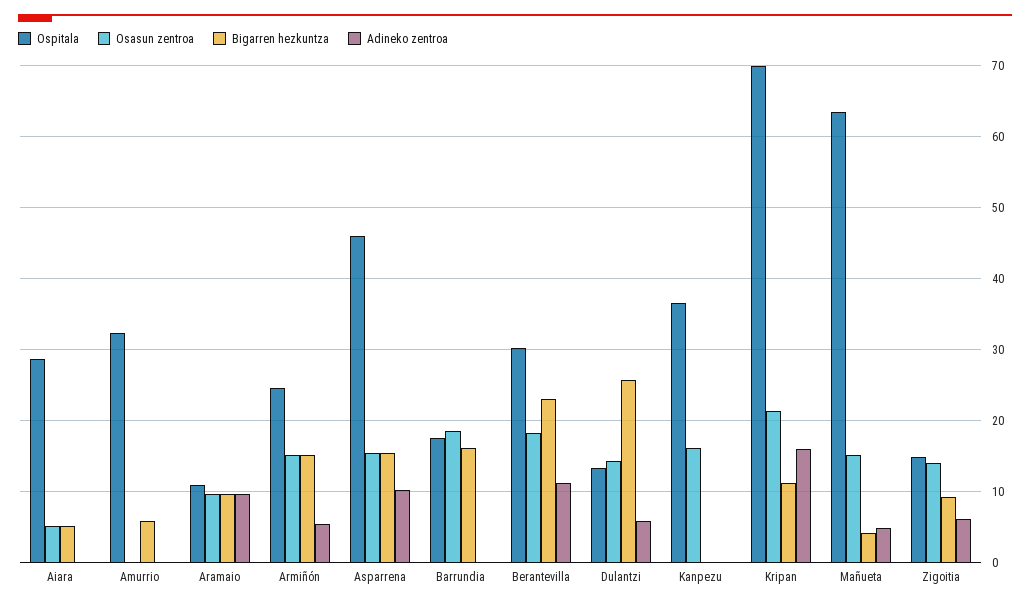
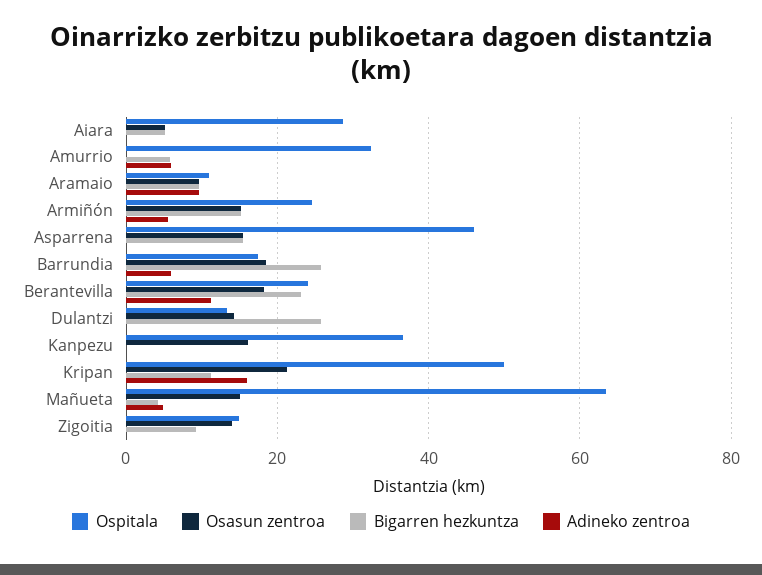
  {
    "Ospitala": {
      "Aiara": 29,
      "Amurrio": 32,
      "Aramaio": 11,
      "Armiñón": 25,
      "Asparrena": 46,
      "Barrundia": 18,
-     "Berantevilla": 30,
+     "Berantevilla": 24,
      "Dulantzi": 13,
      "Kanpezu": 37,
-     "Kripan": 70,
+     "Kripan": 50,
      "Mañueta": 64,
      "Zigoitia": 15
    },
    "Osasun zentroa": {
      "Aiara": 5,
      "Amurrio": 0,
      "Aramaio": 10,
      "Armiñón": 15,
      "Asparrena": 16,
      "Barrundia": 19,
      "Berantevilla": 18,
      "Dulantzi": 14,
      "Kanpezu": 16,
      "Kripan": 21,
      "Mañueta": 15,
      "Zigoitia": 14
    },
    "Bigarren hezkuntza": {
      "Aiara": 5,
      "Amurrio": 6,
      "Aramaio": 10,
      "Armiñón": 15,
      "Asparrena": 16,
-     "Barrundia": 16,
+     "Barrundia": 26,
      "Berantevilla": 23,
      "Dulantzi": 26,
      "Kanpezu": 0,
      "Kripan": 11,
      "Mañueta": 4,
      "Zigoitia": 9
    },
    "Adineko zentroa": {
      "Aiara": 0,
-     "Amurrio": 0,
+     "Amurrio": 6,
      "Aramaio": 10,
      "Armiñón": 6,
-     "Asparrena": 10,
+     "Asparrena": 0,
-     "Barrundia": 0,
+     "Barrundia": 6,
      "Berantevilla": 11,
-     "Dulantzi": 6,
+     "Dulantzi": 0,
      "Kanpezu": 0,
      "Kripan": 16,
      "Mañueta": 5,
-     "Zigoitia": 6
+     "Zigoitia": 0
    }
  }

